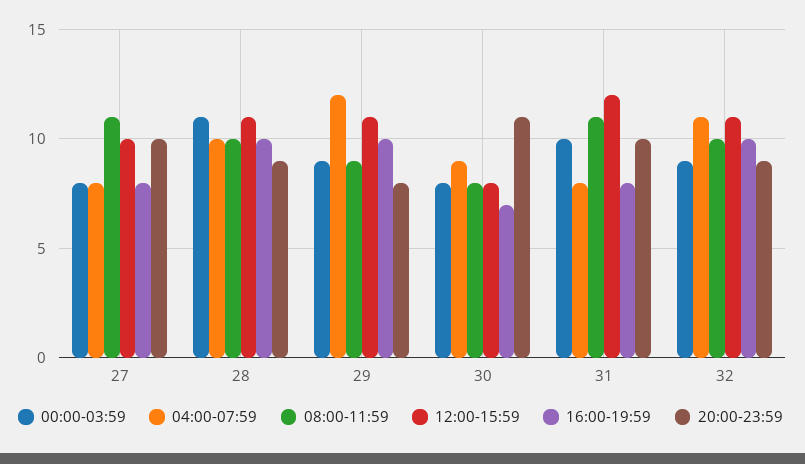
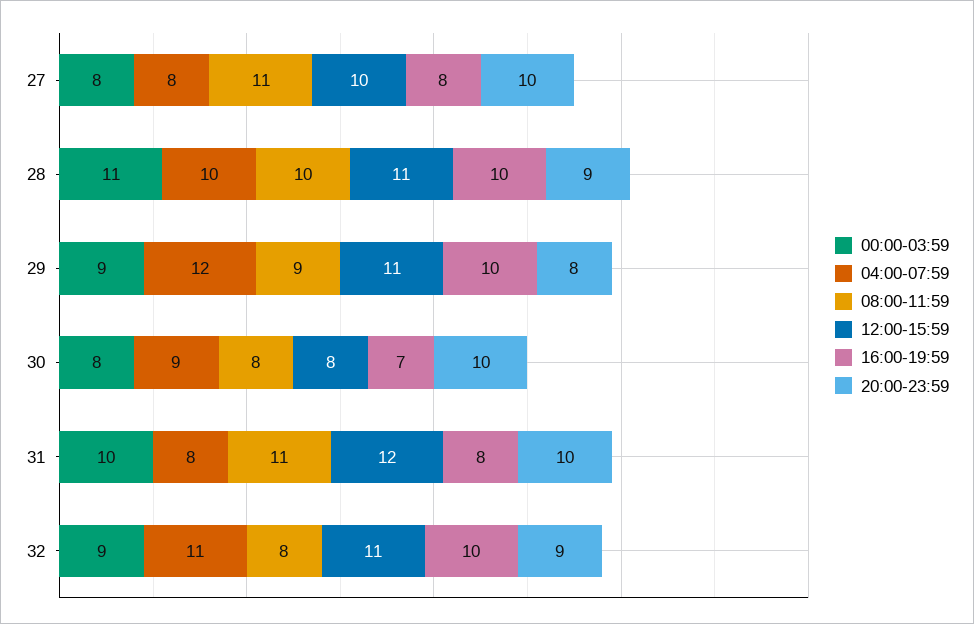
  {
    "00:00-03:59": {
      "27": 8,
      "28": 11,
      "29": 9,
      "30": 8,
      "31": 10,
      "32": 9
    },
    "04:00-07:59": {
      "27": 8,
      "28": 10,
      "29": 12,
      "30": 9,
      "31": 8,
      "32": 11
    },
    "08:00-11:59": {
      "27": 11,
      "28": 10,
      "29": 9,
      "30": 8,
      "31": 11,
-     "32": 10
+     "32": 8
    },
    "12:00-15:59": {
      "27": 10,
      "28": 11,
      "29": 11,
      "30": 8,
      "31": 12,
      "32": 11
    },
    "16:00-19:59": {
      "27": 8,
      "28": 10,
      "29": 10,
      "30": 7,
      "31": 8,
      "32": 10
    },
    "20:00-23:59": {
      "27": 10,
      "28": 9,
      "29": 8,
-     "30": 11,
+     "30": 10,
      "31": 10,
      "32": 9
    }
  }

